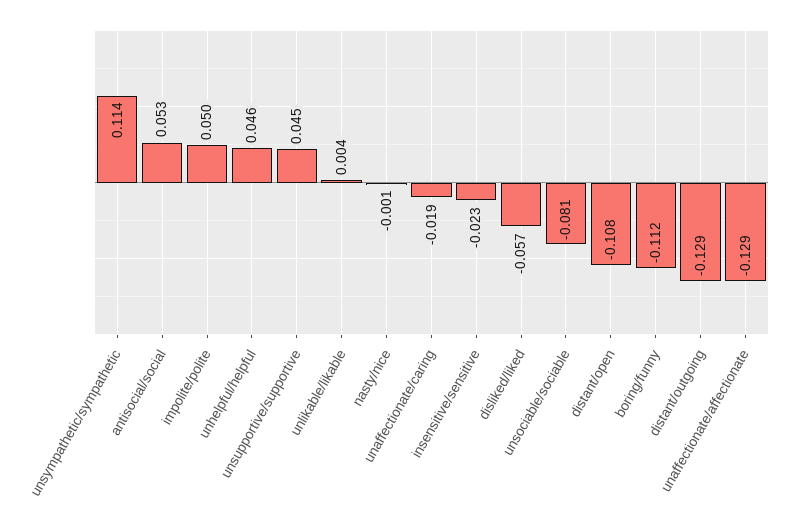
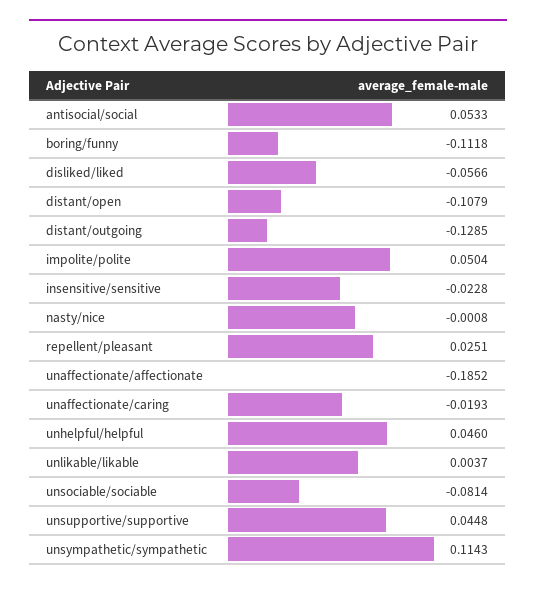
  {
    "unsympathetic/sympathetic": 0.1143,
    "antisocial/social": 0.0533,
    "impolite/polite": 0.0504,
    "unhelpful/helpful": 0.046,
    "unsupportive/supportive": 0.0448,
    "unlikable/likable": 0.0037,
    "nasty/nice": -0.0008,
    "unaffectionate/caring": -0.0193,
    "insensitive/sensitive": -0.0228,
    "disliked/liked": -0.0566,
    "unsociable/sociable": -0.0814,
    "distant/open": -0.1079,
    "boring/funny": -0.1118,
    "distant/outgoing": -0.1285,
-   "unaffectionate/affectionate": -0.129
+   "unaffectionate/affectionate": -0.1852,
+   "repellent/pleasant": 0.0251
  }

